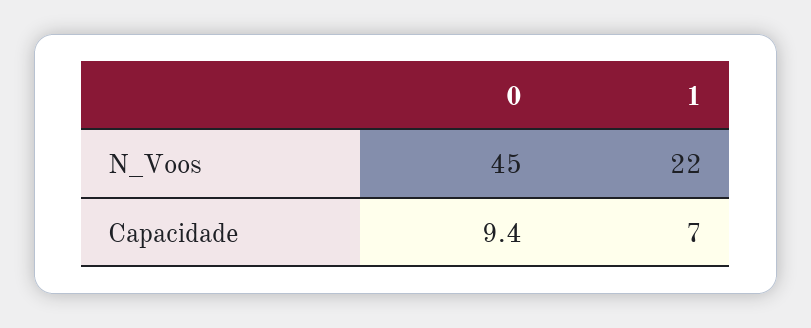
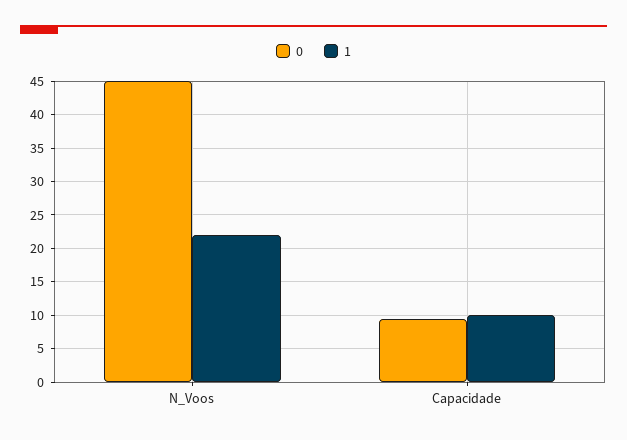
  {
    "0": {
      "N_Voos": 45,
      "Capacidade": 9.4
    },
    "1": {
      "N_Voos": 22,
-     "Capacidade": 7
+     "Capacidade": 10
    }
  }

